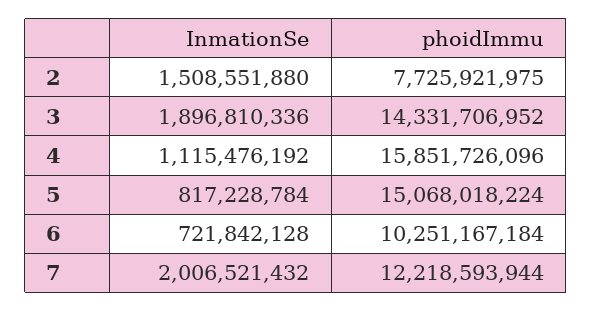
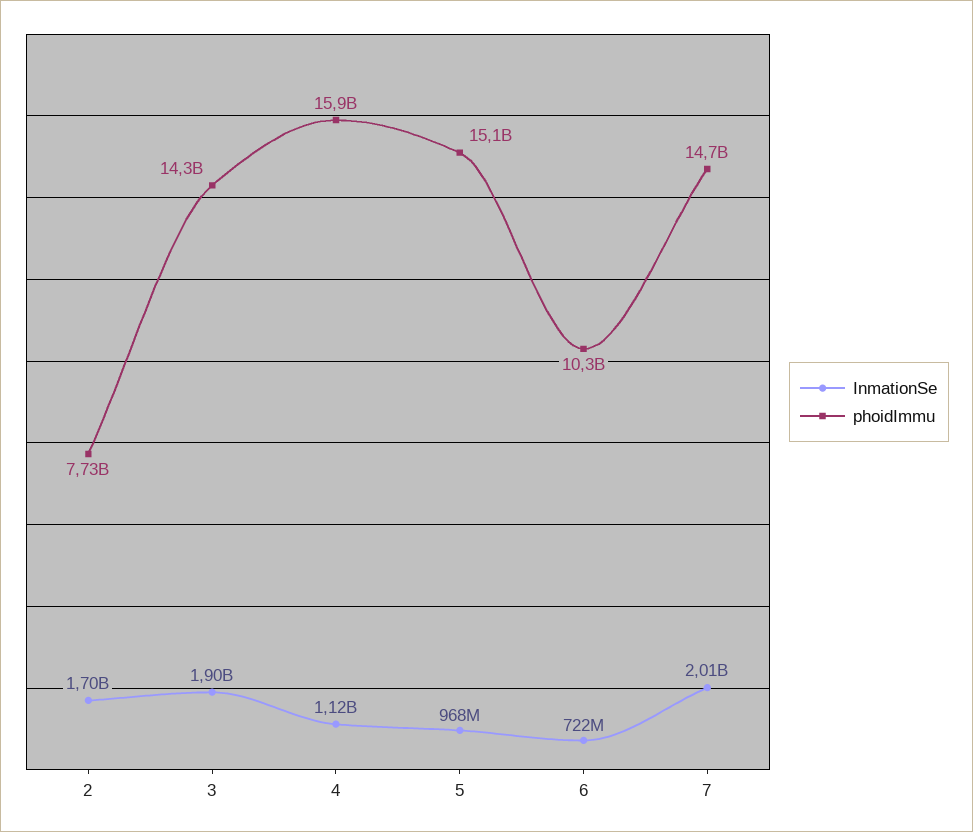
  {
    "InmationSe": {
-     "2": 1508551880,
+     "2": 1700000000,
      "3": 1896810336,
      "4": 1115476192,
-     "5": 817228784,
+     "5": 968000000,
      "6": 721842128,
      "7": 2006521432
    },
    "phoidImmu": {
      "2": 7725921975,
      "3": 14331706952,
      "4": 15851726096,
      "5": 15068018224,
      "6": 10251167184,
-     "7": 12218593944
+     "7": 14700000000
    }
  }

